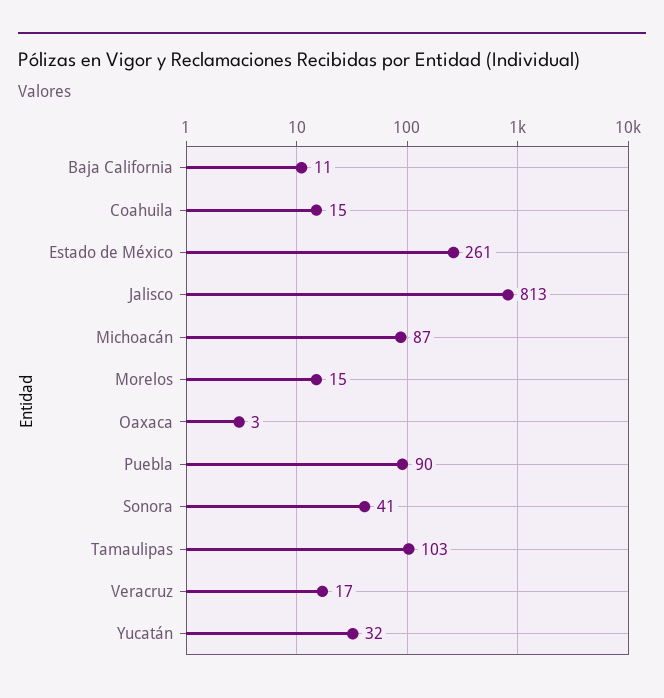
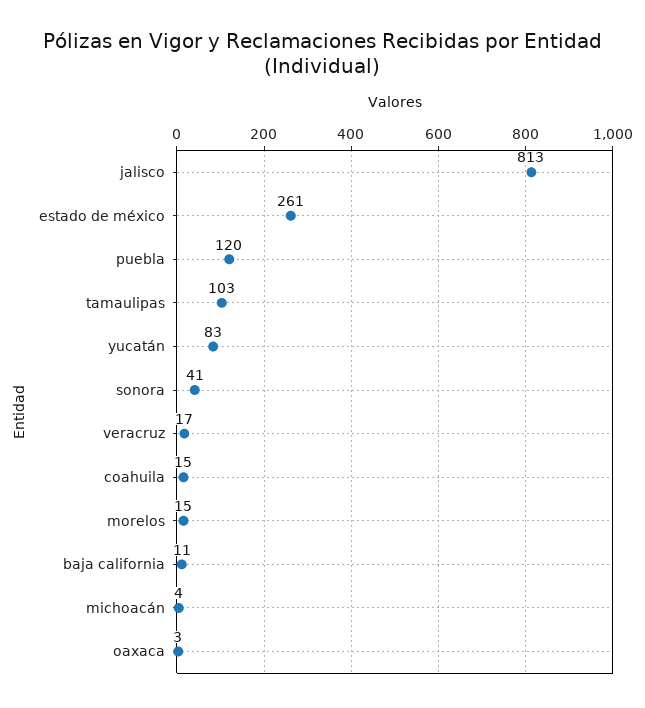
  {
    "Baja California": 11,
    "Coahuila": 15,
    "Estado de México": 261,
    "Jalisco": 813,
-   "Michoacán": 87,
+   "Michoacán": 4,
    "Morelos": 15,
    "Oaxaca": 3,
-   "Puebla": 90,
+   "Puebla": 120,
    "Sonora": 41,
    "Tamaulipas": 103,
    "Veracruz": 17,
-   "Yucatán": 32
+   "Yucatán": 83
  }

